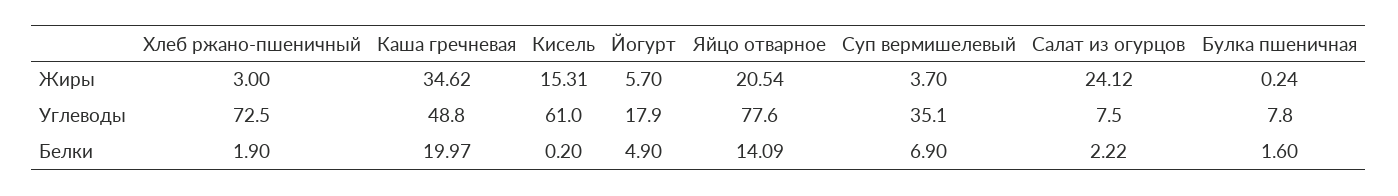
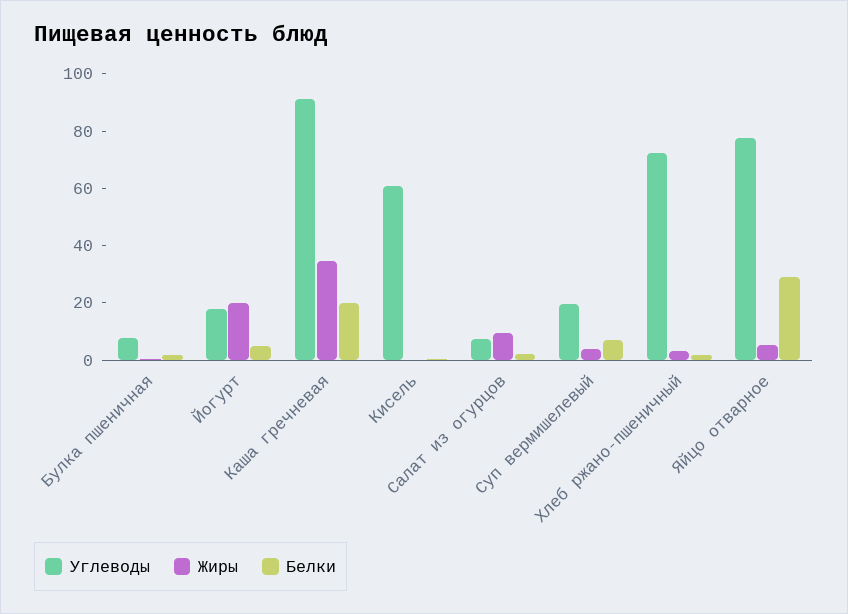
  {
    "Жиры": {
      "Хлеб ржано-пшеничный": 3,
      "Каша гречневая": 34.62,
-     "Кисель": 15.31,
+     "Кисель": 0,
-     "Йогурт": 5.7,
+     "Йогурт": 20,
-     "Яйцо отварное": 20.54,
+     "Яйцо отварное": 5,
      "Суп вермишелевый": 3.7,
-     "Салат из огурцов": 24.12,
+     "Салат из огурцов": 10,
      "Булка пшеничная": 0.24
    },
    "Углеводы": {
      "Хлеб ржано-пшеничный": 72.5,
-     "Каша гречневая": 48.8,
+     "Каша гречневая": 90,
      "Кисель": 61,
      "Йогурт": 17.9,
      "Яйцо отварное": 77.6,
-     "Суп вермишелевый": 35.1,
+     "Суп вермишелевый": 20,
      "Салат из огурцов": 7.5,
      "Булка пшеничная": 7.8
    },
    "Белки": {
      "Хлеб ржано-пшеничный": 1.9,
      "Каша гречневая": 19.97,
      "Кисель": 0.2,
      "Йогурт": 4.9,
-     "Яйцо отварное": 14.09,
+     "Яйцо отварное": 30,
      "Суп вермишелевый": 6.9,
      "Салат из огурцов": 2.22,
      "Булка пшеничная": 1.6
    }
  }

